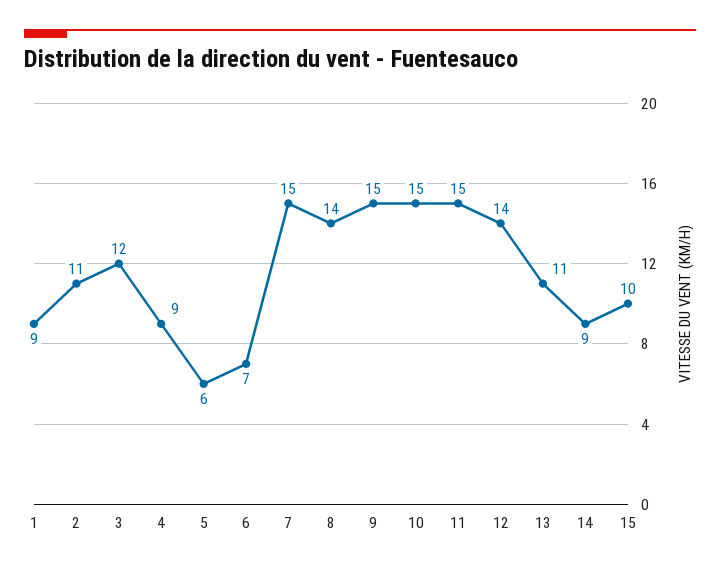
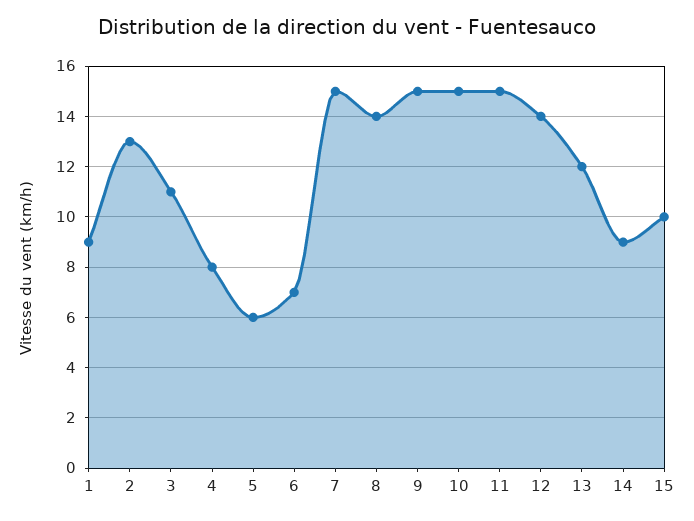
  {
    "1": 9,
-   "2": 11,
+   "2": 13,
-   "3": 12,
+   "3": 11,
-   "4": 9,
+   "4": 8,
    "5": 6,
    "6": 7,
    "7": 15,
    "8": 14,
    "9": 15,
    "10": 15,
    "11": 15,
    "12": 14,
-   "13": 11,
+   "13": 12,
    "14": 9,
    "15": 10
  }

